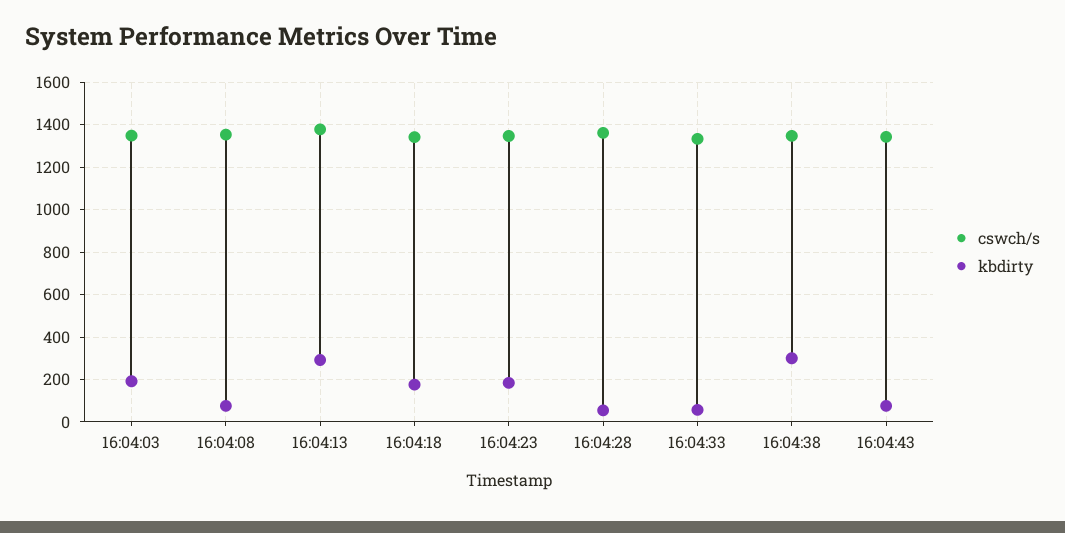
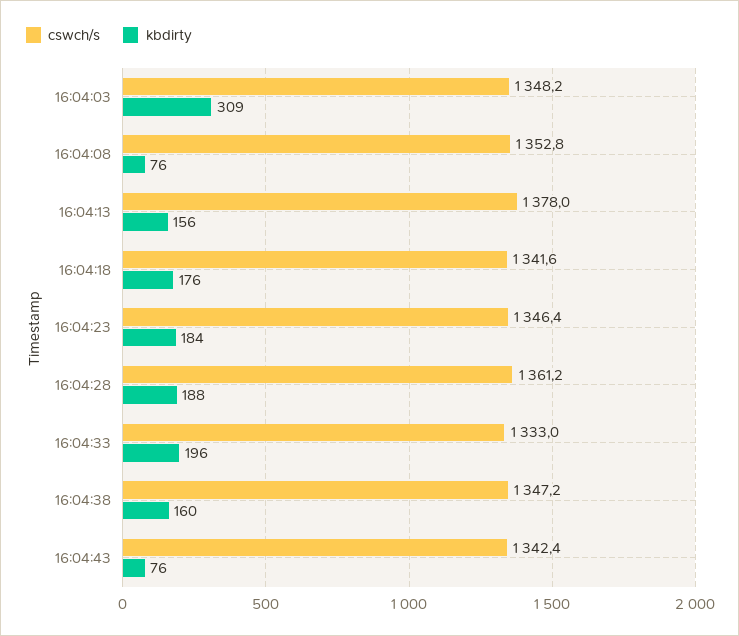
  {
    "cswch/s": {
      "16:04:03": 1348.2,
      "16:04:08": 1352.8,
      "16:04:13": 1378,
      "16:04:18": 1341.6,
      "16:04:23": 1346.4,
      "16:04:28": 1361.2,
      "16:04:33": 1333,
      "16:04:38": 1347.2,
      "16:04:43": 1342.4
    },
    "kbdirty": {
-     "16:04:03": 200,
+     "16:04:03": 309,
      "16:04:08": 76,
-     "16:04:13": 300,
+     "16:04:13": 156,
      "16:04:18": 176,
      "16:04:23": 184,
-     "16:04:28": 50,
+     "16:04:28": 188,
-     "16:04:33": 50,
+     "16:04:33": 196,
-     "16:04:38": 300,
+     "16:04:38": 160,
      "16:04:43": 76
    }
  }

